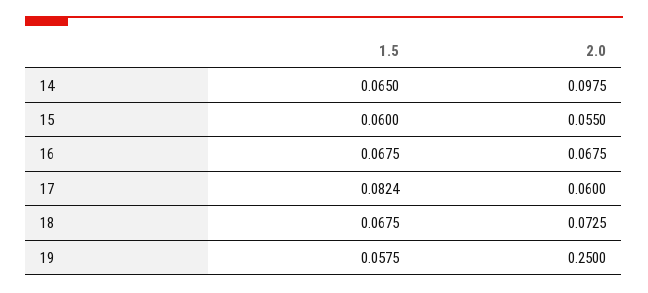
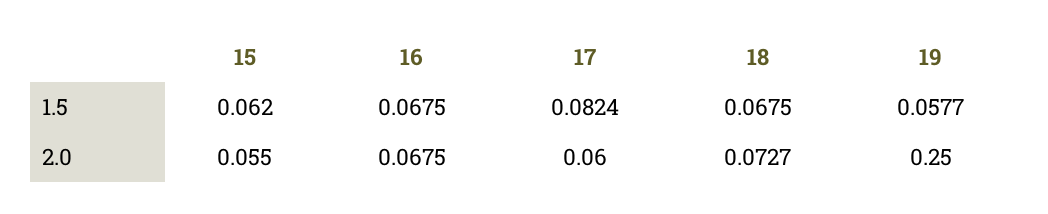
  {
    "1.5": {
-     "14": 0.065,
-     "15": 0.06,
+     "15": 0.062,
      "16": 0.0675,
      "17": 0.0824,
      "18": 0.0675,
-     "19": 0.0575
+     "19": 0.0577
    },
    "2.0": {
-     "14": 0.0975,
      "15": 0.055,
      "16": 0.0675,
      "17": 0.06,
-     "18": 0.0725,
+     "18": 0.0727,
      "19": 0.25
    }
  }

